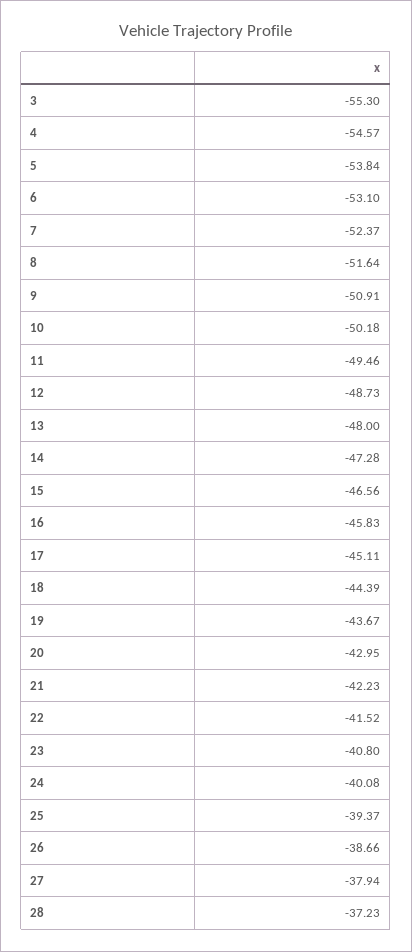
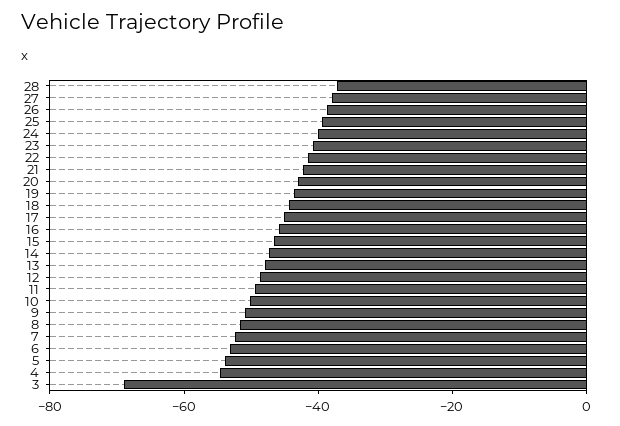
  {
-   "3": -55.3,
+   "3": -70,
    "4": -54.57,
    "5": -53.84,
    "6": -53.1,
    "7": -52.37,
    "8": -51.64,
    "9": -50.91,
    "10": -50.18,
    "11": -49.46,
    "12": -48.73,
    "13": -48,
    "14": -47.28,
    "15": -46.56,
    "16": -45.83,
    "17": -45.11,
    "18": -44.39,
    "19": -43.67,
    "20": -42.95,
    "21": -42.23,
    "22": -41.52,
    "23": -40.8,
    "24": -40.08,
    "25": -39.37,
    "26": -38.66,
    "27": -37.94,
    "28": -37.23
  }

